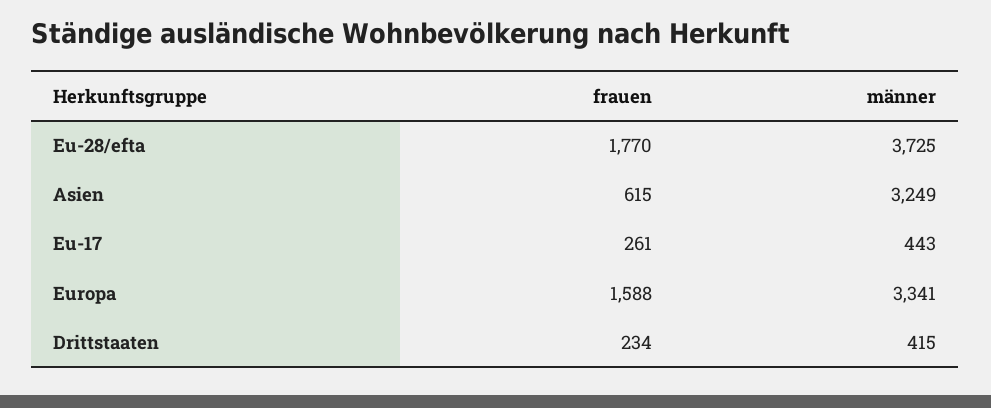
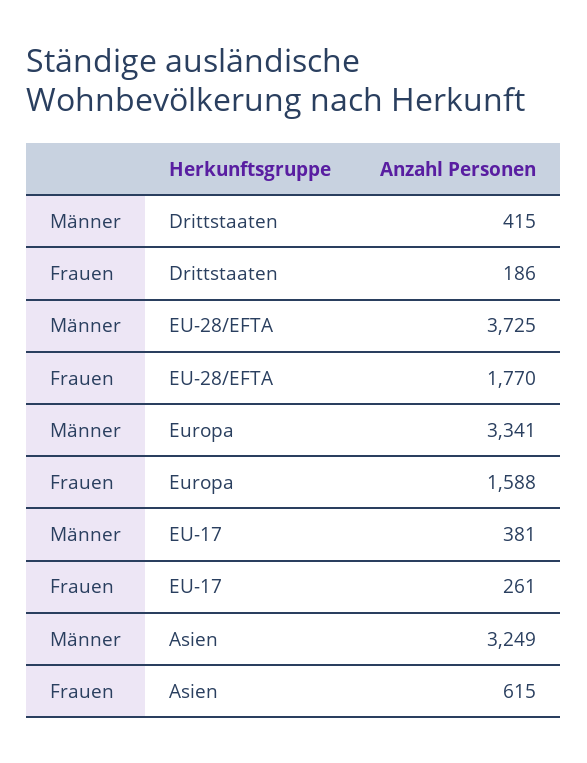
  {
    "frauen": {
      "Eu-28/efta": 1770,
      "Asien": 615,
      "Eu-17": 261,
      "Europa": 1588,
-     "Drittstaaten": 234
+     "Drittstaaten": 186
    },
    "männer": {
      "Eu-28/efta": 3725,
      "Asien": 3249,
-     "Eu-17": 443,
+     "Eu-17": 381,
      "Europa": 3341,
      "Drittstaaten": 415
    }
  }

